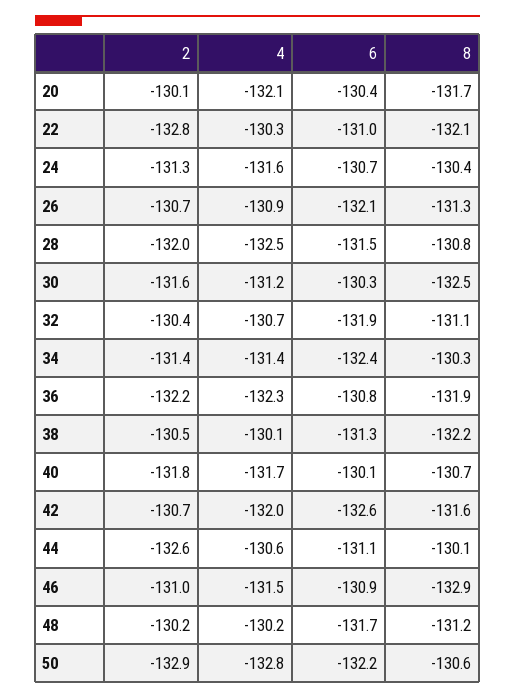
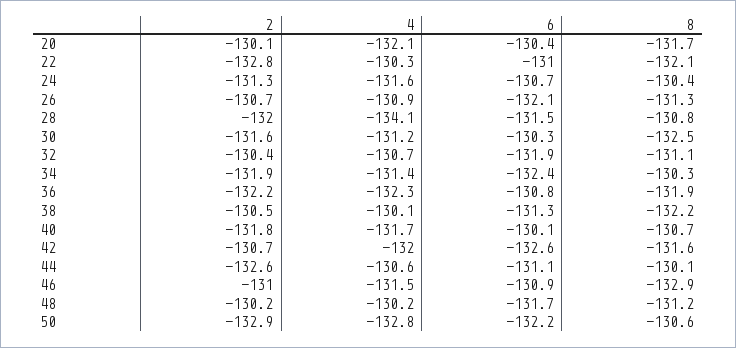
  {
    "2": {
      "20": -130.1,
      "22": -132.8,
      "24": -131.3,
      "26": -130.7,
      "28": -132,
      "30": -131.6,
      "32": -130.4,
-     "34": -131.4,
+     "34": -131.9,
      "36": -132.2,
      "38": -130.5,
      "40": -131.8,
      "42": -130.7,
      "44": -132.6,
      "46": -131,
      "48": -130.2,
      "50": -132.9
    },
    "4": {
      "20": -132.1,
      "22": -130.3,
      "24": -131.6,
      "26": -130.9,
-     "28": -132.5,
+     "28": -134.1,
      "30": -131.2,
      "32": -130.7,
      "34": -131.4,
      "36": -132.3,
      "38": -130.1,
      "40": -131.7,
      "42": -132,
      "44": -130.6,
      "46": -131.5,
      "48": -130.2,
      "50": -132.8
    },
    "6": {
      "20": -130.4,
      "22": -131,
      "24": -130.7,
      "26": -132.1,
      "28": -131.5,
      "30": -130.3,
      "32": -131.9,
      "34": -132.4,
      "36": -130.8,
      "38": -131.3,
      "40": -130.1,
      "42": -132.6,
      "44": -131.1,
      "46": -130.9,
      "48": -131.7,
      "50": -132.2
    },
    "8": {
      "20": -131.7,
      "22": -132.1,
      "24": -130.4,
      "26": -131.3,
      "28": -130.8,
      "30": -132.5,
      "32": -131.1,
      "34": -130.3,
      "36": -131.9,
      "38": -132.2,
      "40": -130.7,
      "42": -131.6,
      "44": -130.1,
      "46": -132.9,
      "48": -131.2,
      "50": -130.6
    }
  }

